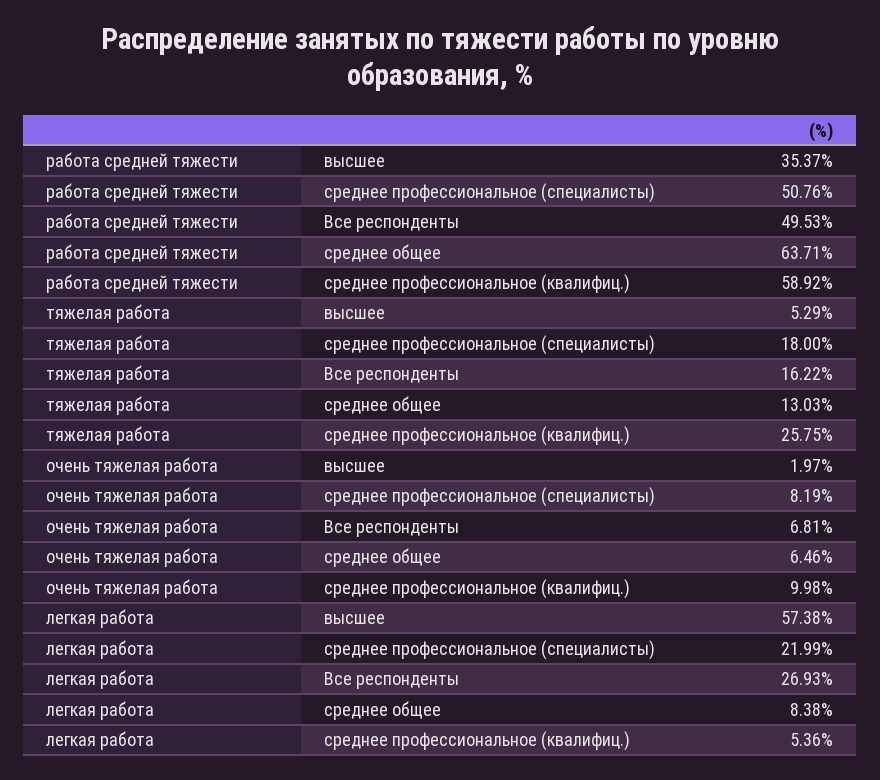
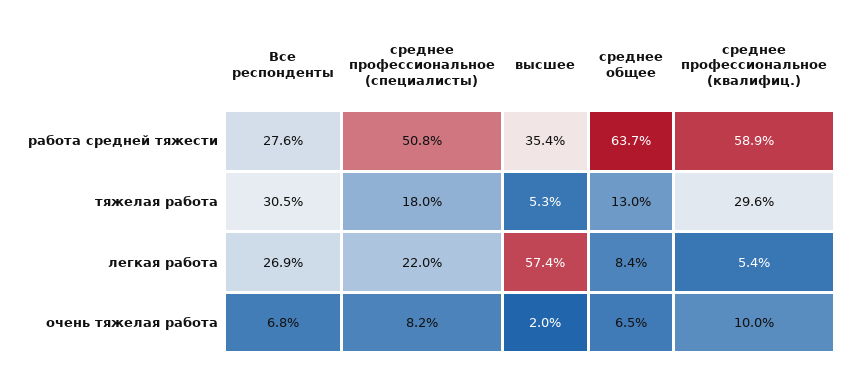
  {
    "работа средней тяжести": {
      "высшее": 35.37,
      "среднее профессиональное (специалисты)": 50.76,
-     "Все респонденты": 49.53,
+     "Все респонденты": 27.6,
      "среднее общее": 63.71,
      "среднее профессиональное (квалифиц.)": 58.92
    },
    "тяжелая работа": {
      "высшее": 5.29,
      "среднее профессиональное (специалисты)": 18,
-     "Все респонденты": 16.22,
+     "Все респонденты": 30.5,
      "среднее общее": 13.03,
-     "среднее профессиональное (квалифиц.)": 25.75
+     "среднее профессиональное (квалифиц.)": 29.6
    },
    "очень тяжелая работа": {
      "высшее": 1.97,
      "среднее профессиональное (специалисты)": 8.19,
      "Все респонденты": 6.81,
      "среднее общее": 6.46,
      "среднее профессиональное (квалифиц.)": 9.98
    },
    "легкая работа": {
      "высшее": 57.38,
      "среднее профессиональное (специалисты)": 21.99,
      "Все респонденты": 26.93,
      "среднее общее": 8.38,
      "среднее профессиональное (квалифиц.)": 5.36
    }
  }

